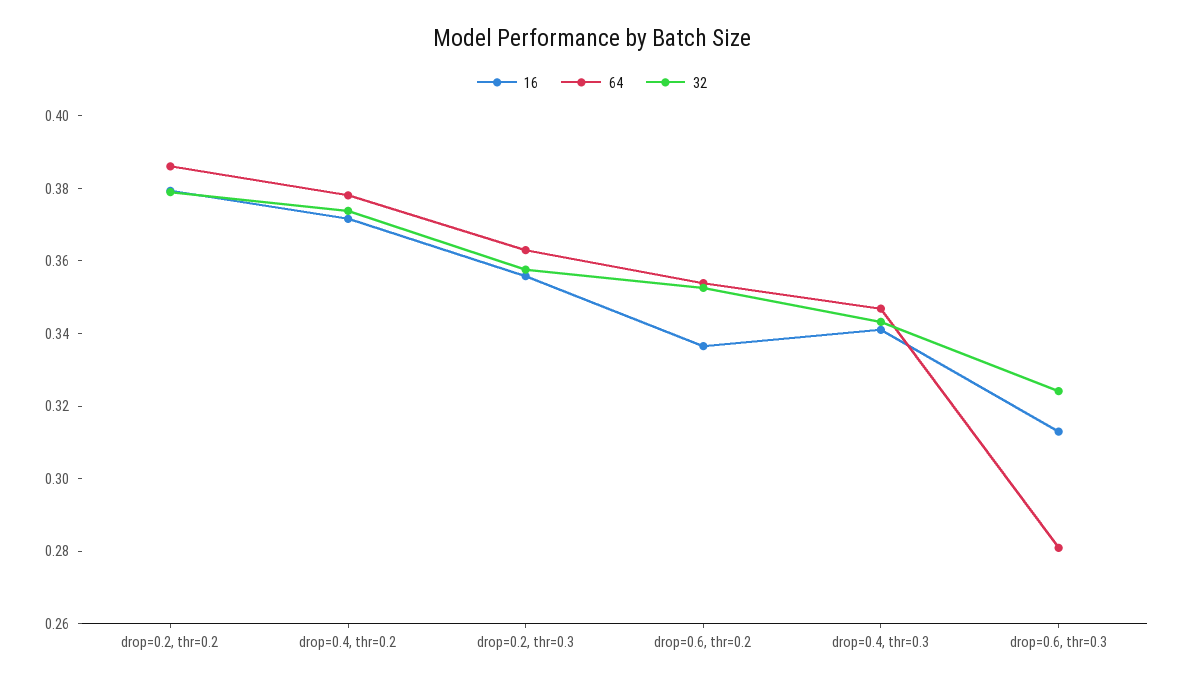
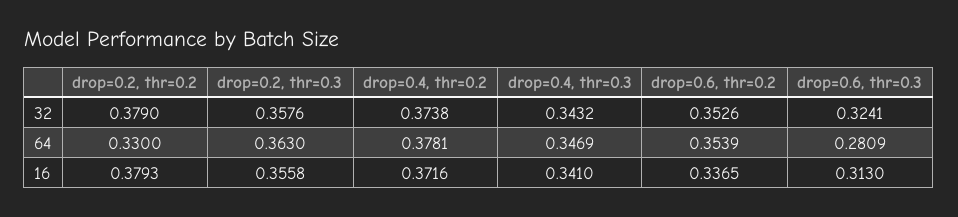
  {
    "16": {
      "drop=0.2, thr=0.2": 0.3793,
      "drop=0.4, thr=0.2": 0.3716,
      "drop=0.2, thr=0.3": 0.3558,
      "drop=0.6, thr=0.2": 0.3365,
      "drop=0.4, thr=0.3": 0.341,
      "drop=0.6, thr=0.3": 0.313
    },
    "64": {
-     "drop=0.2, thr=0.2": 0.385,
+     "drop=0.2, thr=0.2": 0.33,
      "drop=0.4, thr=0.2": 0.3781,
      "drop=0.2, thr=0.3": 0.363,
      "drop=0.6, thr=0.2": 0.3539,
      "drop=0.4, thr=0.3": 0.3469,
      "drop=0.6, thr=0.3": 0.2809
    },
    "32": {
      "drop=0.2, thr=0.2": 0.379,
      "drop=0.4, thr=0.2": 0.3738,
      "drop=0.2, thr=0.3": 0.3576,
      "drop=0.6, thr=0.2": 0.3526,
      "drop=0.4, thr=0.3": 0.3432,
      "drop=0.6, thr=0.3": 0.3241
    }
  }

